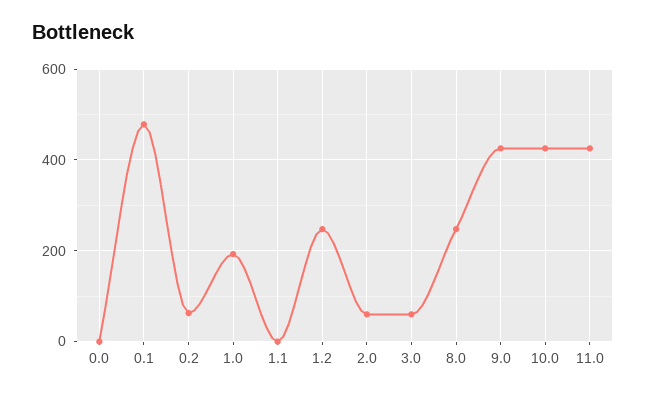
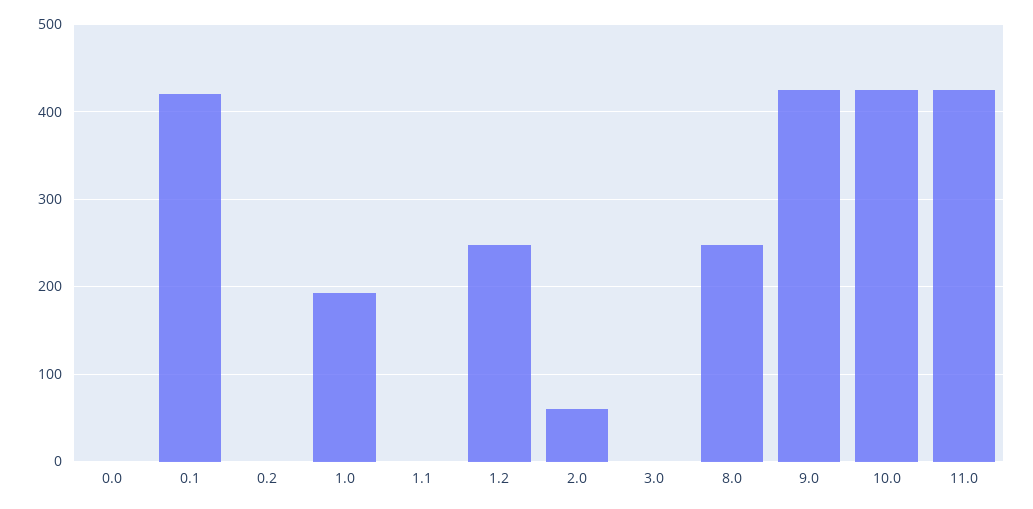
  {
    "0.0": 0,
-   "0.1": 480,
+   "0.1": 420,
-   "0.2": 60,
+   "0.2": 0,
    "1.0": 190,
    "1.1": 0,
    "1.2": 250,
    "2.0": 60,
-   "3.0": 60,
+   "3.0": 0,
    "8.0": 250,
    "9.0": 430,
    "10.0": 430,
    "11.0": 430
  }

